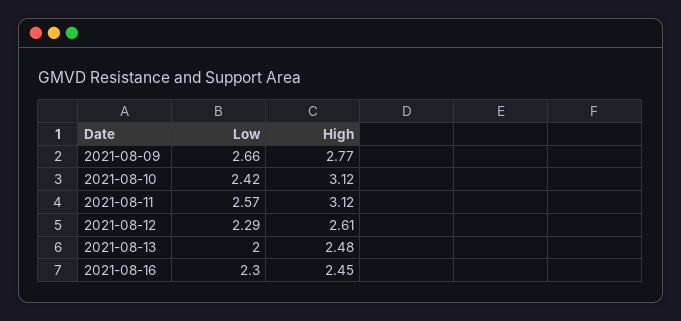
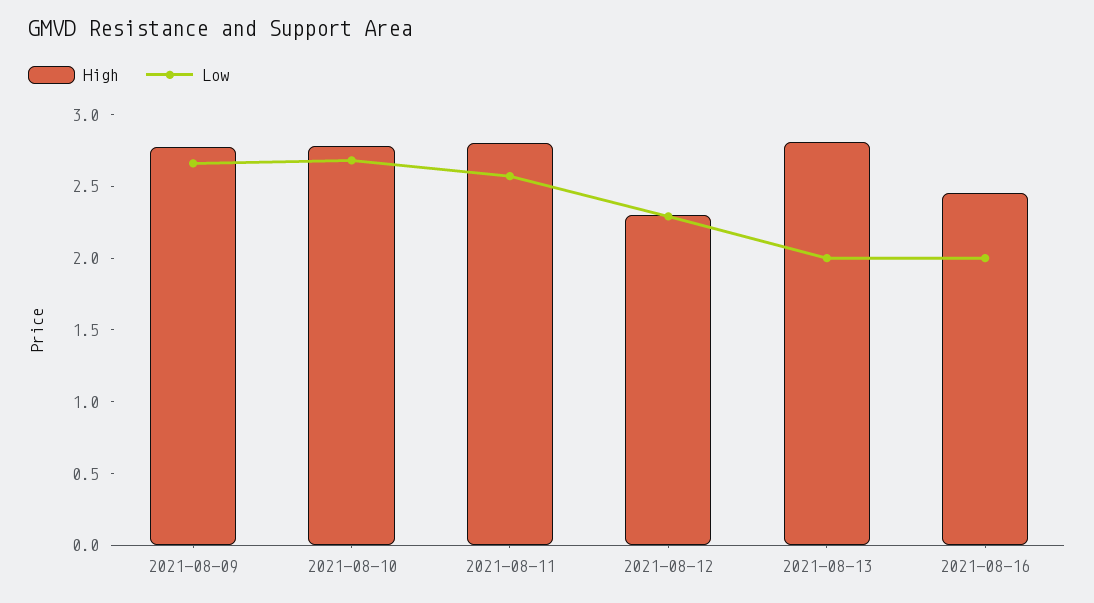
  {
    "Low": {
      "2021-08-09": 2.66,
-     "2021-08-10": 2.42,
+     "2021-08-10": 2.7,
      "2021-08-11": 2.57,
      "2021-08-12": 2.29,
      "2021-08-13": 2,
-     "2021-08-16": 2.3
+     "2021-08-16": 2
    },
    "High": {
      "2021-08-09": 2.77,
-     "2021-08-10": 3.12,
+     "2021-08-10": 2.8,
-     "2021-08-11": 3.12,
+     "2021-08-11": 2.8,
-     "2021-08-12": 2.61,
+     "2021-08-12": 2.3,
-     "2021-08-13": 2.48,
+     "2021-08-13": 2.8,
      "2021-08-16": 2.45
    }
  }

